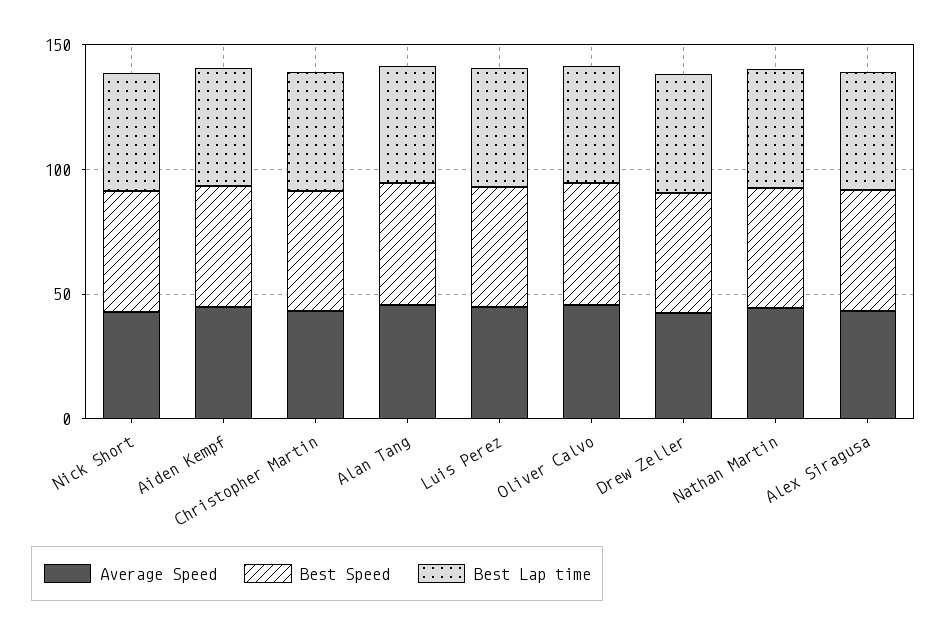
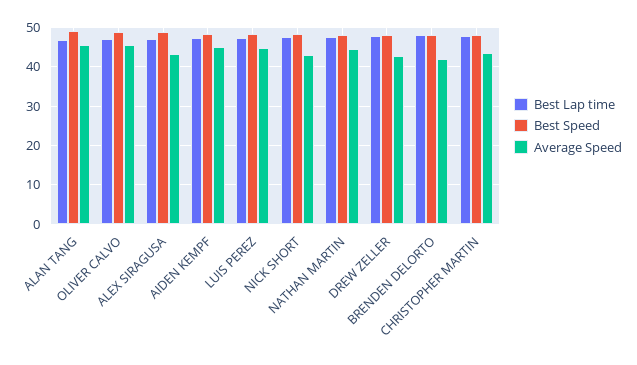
  {
    "Average Speed": {
      "Nick Short": 42,
      "Aiden Kempf": 44,
      "Christopher Martin": 44,
      "Alan Tang": 46,
      "Luis Perez": 44,
      "Oliver Calvo": 46,
      "Drew Zeller": 42,
      "Nathan Martin": 44,
-     "Alex Siragusa": 44
+     "Alex Siragusa": 44,
+     "BRENDEN DELORTO": 42
    },
    "Best Speed": {
      "Nick Short": 48,
      "Aiden Kempf": 48,
      "Christopher Martin": 48,
      "Alan Tang": 48,
      "Luis Perez": 48,
      "Oliver Calvo": 48,
      "Drew Zeller": 48,
      "Nathan Martin": 48,
-     "Alex Siragusa": 48
+     "Alex Siragusa": 48,
+     "BRENDEN DELORTO": 48
    },
    "Best Lap time": {
      "Nick Short": 48,
      "Aiden Kempf": 48,
      "Christopher Martin": 48,
      "Alan Tang": 46,
      "Luis Perez": 48,
      "Oliver Calvo": 46,
      "Drew Zeller": 48,
      "Nathan Martin": 48,
-     "Alex Siragusa": 48
+     "Alex Siragusa": 48,
+     "BRENDEN DELORTO": 48
    }
  }

